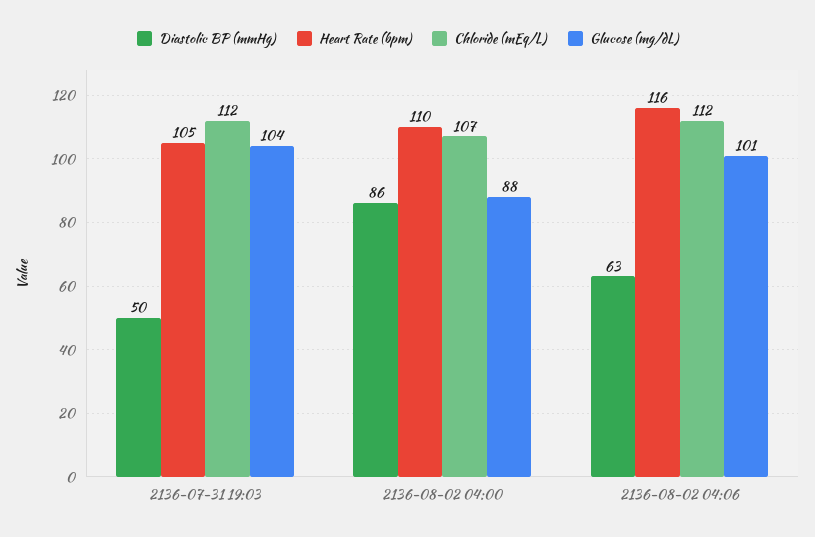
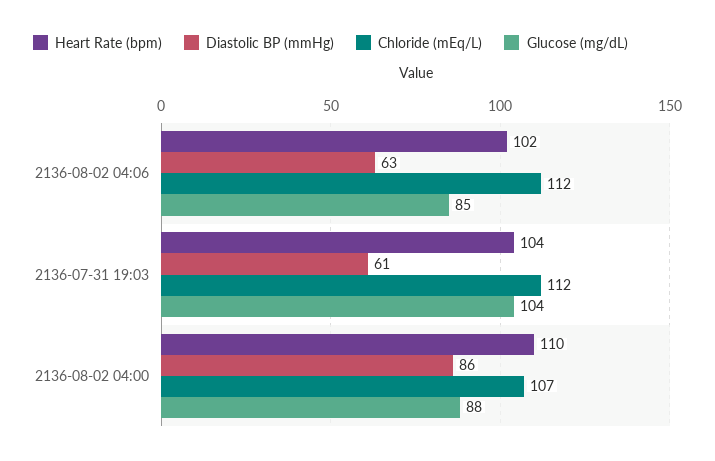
  {
    "Diastolic BP (mmHg)": {
-     "2136-07-31 19:03": 50,
+     "2136-07-31 19:03": 61,
      "2136-08-02 04:00": 86,
      "2136-08-02 04:06": 63
    },
    "Heart Rate (bpm)": {
-     "2136-07-31 19:03": 105,
+     "2136-07-31 19:03": 104,
      "2136-08-02 04:00": 110,
-     "2136-08-02 04:06": 116
+     "2136-08-02 04:06": 102
    },
    "Chloride (mEq/L)": {
      "2136-07-31 19:03": 112,
      "2136-08-02 04:00": 107,
      "2136-08-02 04:06": 112
    },
    "Glucose (mg/dL)": {
      "2136-07-31 19:03": 104,
      "2136-08-02 04:00": 88,
-     "2136-08-02 04:06": 101
+     "2136-08-02 04:06": 85
    }
  }

